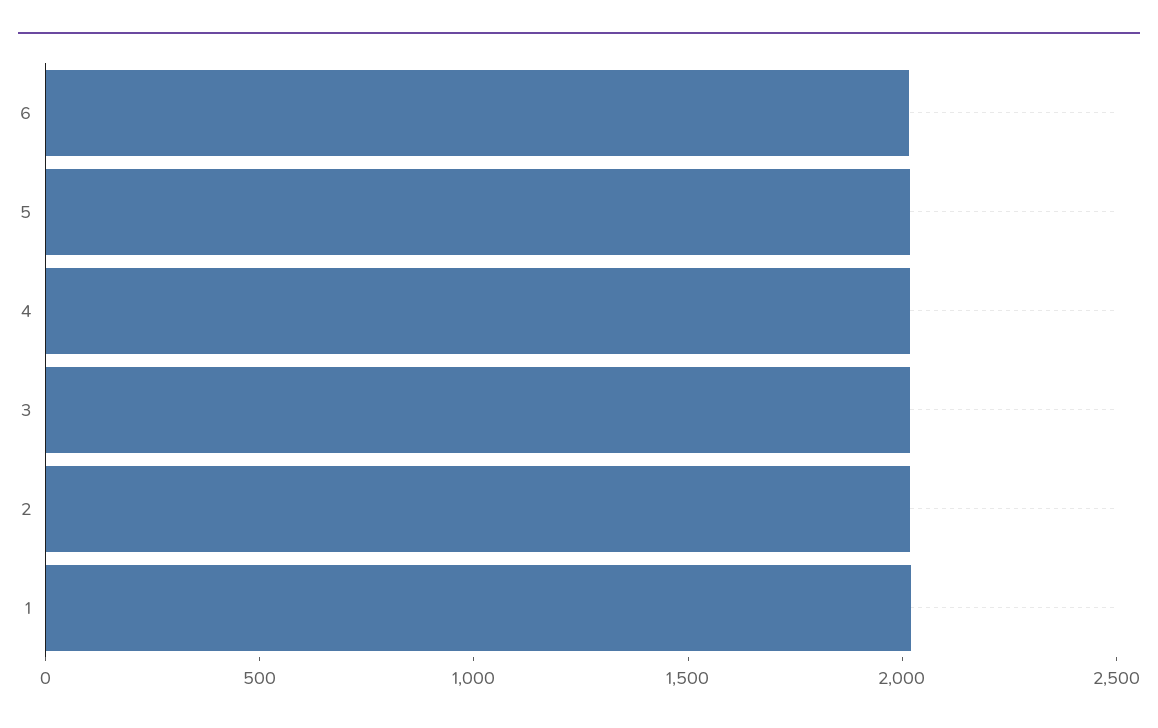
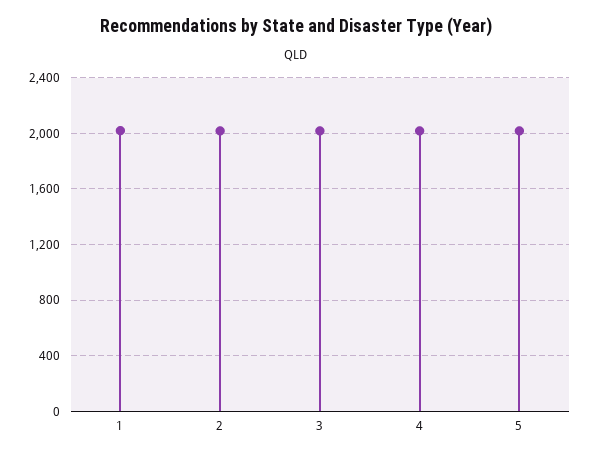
  {
-   "6": 2000,
    "5": 2000,
    "4": 2000,
    "3": 2000,
    "2": 2000,
    "1": 2000
  }

